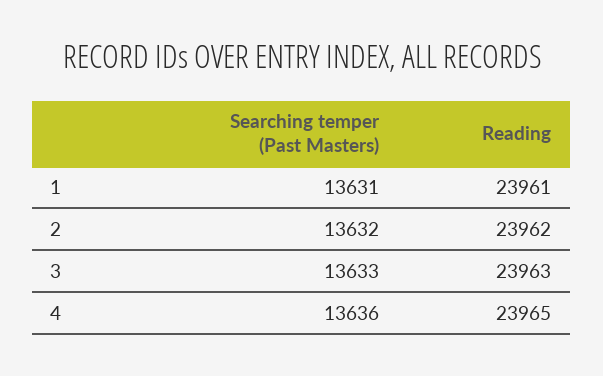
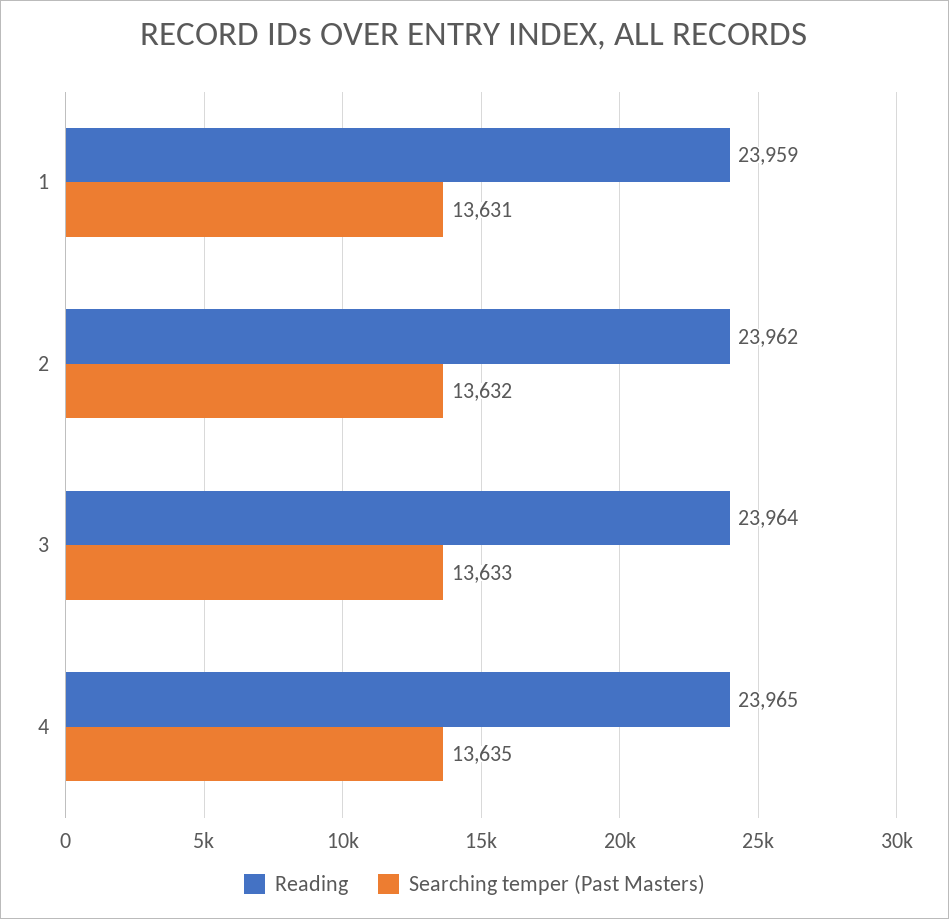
  {
    "Searching temper (Past Masters)": {
      "1": 13631,
      "2": 13632,
      "3": 13633,
-     "4": 13636
+     "4": 13635
    },
    "Reading": {
-     "1": 23961,
+     "1": 23959,
      "2": 23962,
-     "3": 23963,
+     "3": 23964,
      "4": 23965
    }
  }

